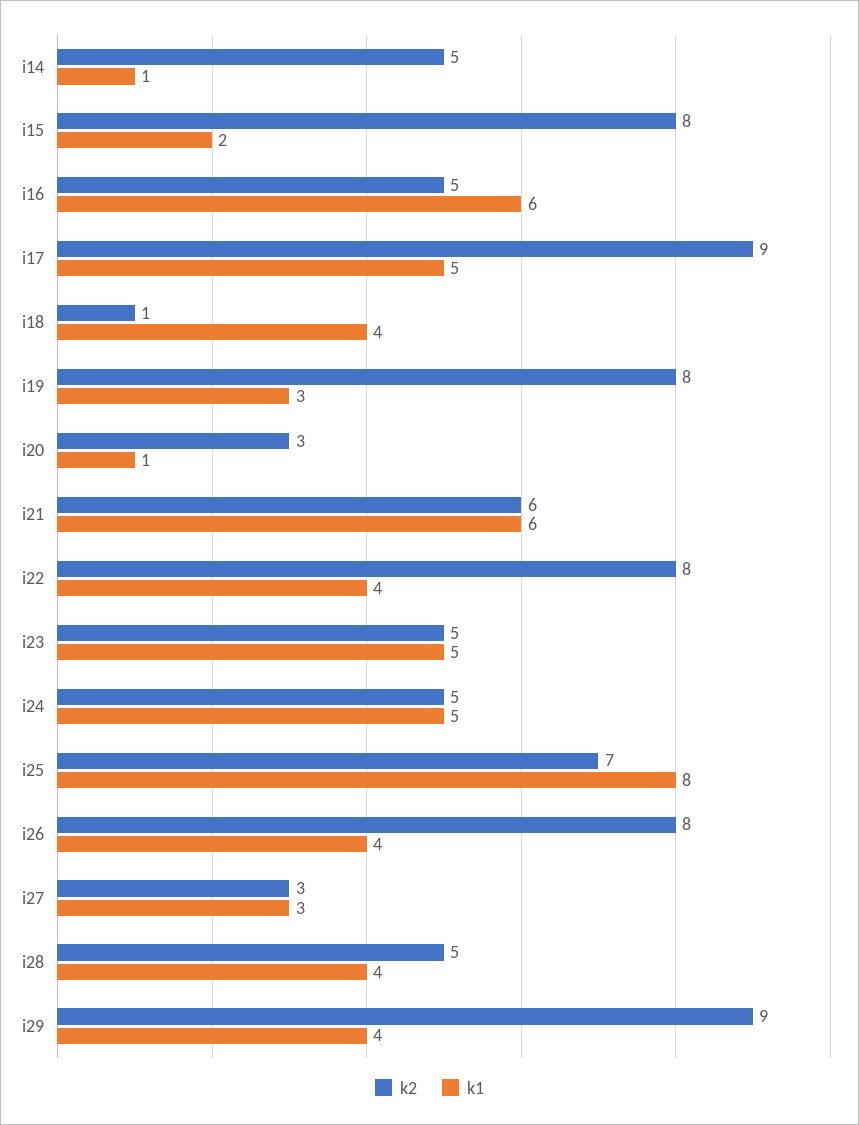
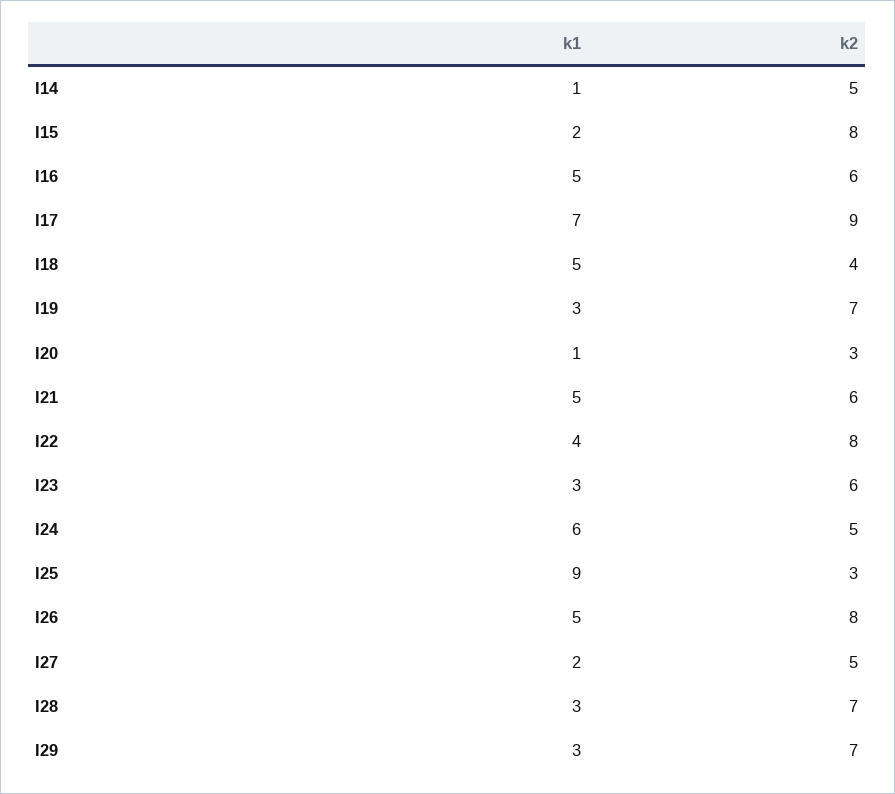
  {
    "k2": {
      "i14": 5,
      "i15": 8,
-     "i16": 5,
+     "i16": 6,
      "i17": 9,
-     "i18": 1,
+     "i18": 4,
-     "i19": 8,
+     "i19": 7,
      "i20": 3,
      "i21": 6,
      "i22": 8,
-     "i23": 5,
+     "i23": 6,
      "i24": 5,
-     "i25": 7,
+     "i25": 3,
      "i26": 8,
-     "i27": 3,
+     "i27": 5,
-     "i28": 5,
+     "i28": 7,
-     "i29": 9
+     "i29": 7
    },
    "k1": {
      "i14": 1,
      "i15": 2,
-     "i16": 6,
+     "i16": 5,
-     "i17": 5,
+     "i17": 7,
-     "i18": 4,
+     "i18": 5,
      "i19": 3,
      "i20": 1,
-     "i21": 6,
+     "i21": 5,
      "i22": 4,
-     "i23": 5,
+     "i23": 3,
-     "i24": 5,
+     "i24": 6,
-     "i25": 8,
+     "i25": 9,
-     "i26": 4,
+     "i26": 5,
-     "i27": 3,
+     "i27": 2,
-     "i28": 4,
+     "i28": 3,
-     "i29": 4
+     "i29": 3
    }
  }

